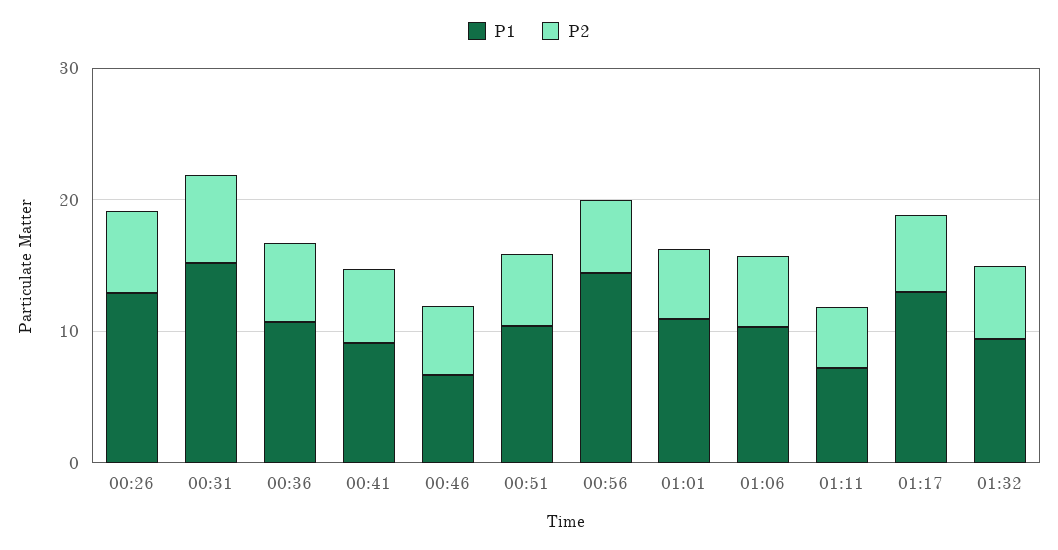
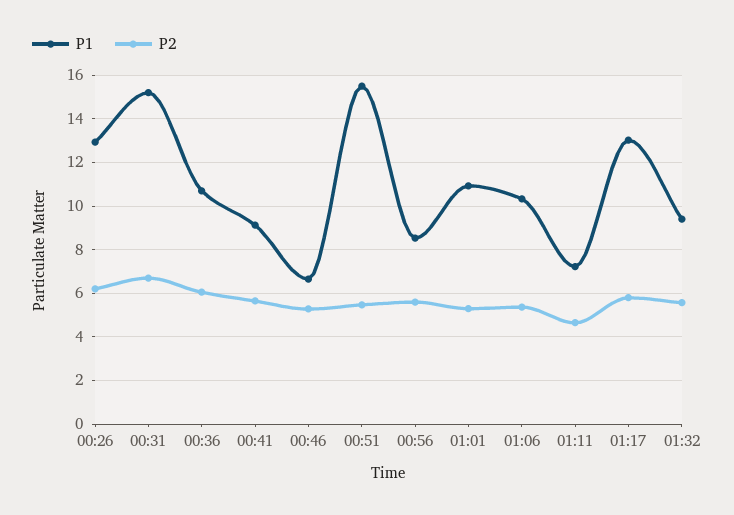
  {
    "P1": {
      "00:26": 13,
      "00:31": 15,
      "00:36": 10.5,
      "00:41": 9,
      "00:46": 6.5,
-     "00:51": 10,
+     "00:51": 15.5,
-     "00:56": 14,
+     "00:56": 8.5,
      "01:01": 11,
      "01:06": 10.5,
      "01:11": 7,
      "01:17": 13,
      "01:32": 9.5
    },
    "P2": {
      "00:26": 6,
      "00:31": 6.5,
      "00:36": 6,
      "00:41": 5.5,
      "00:46": 5.5,
      "00:51": 5.5,
      "00:56": 5.5,
      "01:01": 5.5,
      "01:06": 5.5,
      "01:11": 4.5,
      "01:17": 6,
      "01:32": 5.5
    }
  }

